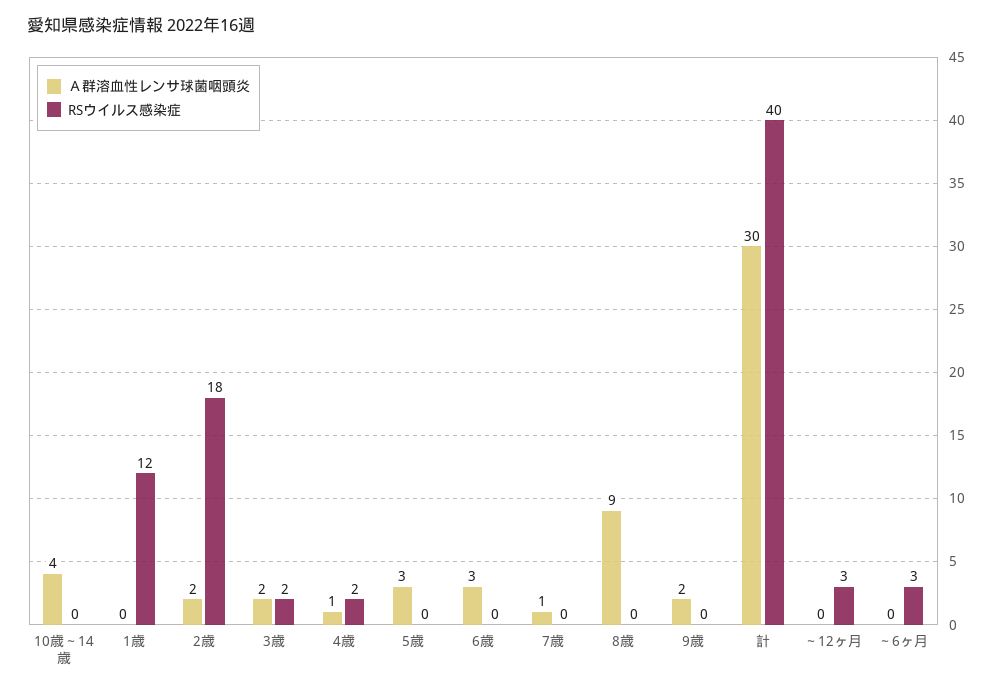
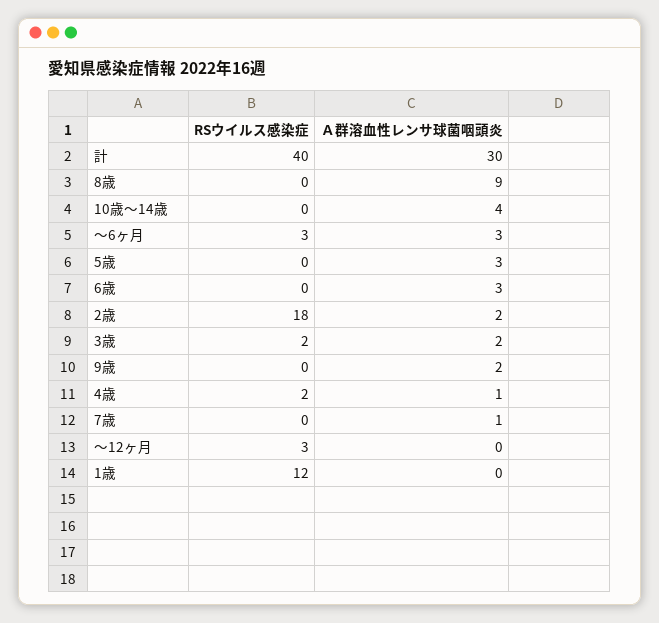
  {
    "Ａ群溶血性レンサ球菌咽頭炎": {
      "10歳～14歳": 4,
      "1歳": 0,
      "2歳": 2,
      "3歳": 2,
      "4歳": 1,
      "5歳": 3,
      "6歳": 3,
      "7歳": 1,
      "8歳": 9,
      "9歳": 2,
      "計": 30,
      "～12ヶ月": 0,
-     "～6ヶ月": 0
+     "～6ヶ月": 3
    },
    "RSウイルス感染症": {
      "10歳～14歳": 0,
      "1歳": 12,
      "2歳": 18,
      "3歳": 2,
      "4歳": 2,
      "5歳": 0,
      "6歳": 0,
      "7歳": 0,
      "8歳": 0,
      "9歳": 0,
      "計": 40,
      "～12ヶ月": 3,
      "～6ヶ月": 3
    }
  }

